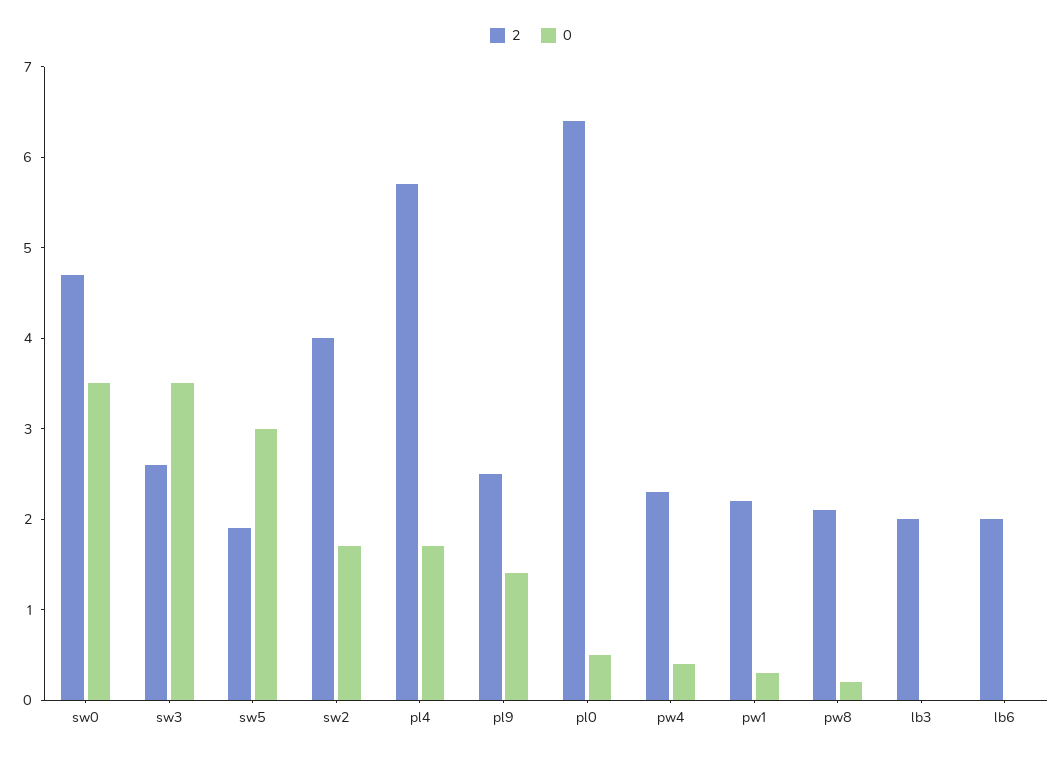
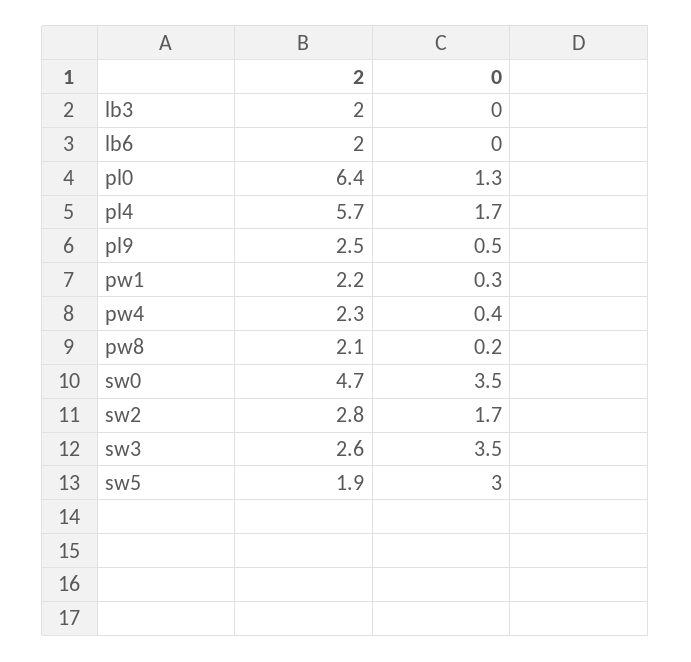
  {
    "2": {
      "sw0": 4.7,
      "sw3": 2.6,
      "sw5": 1.9,
-     "sw2": 4,
+     "sw2": 2.8,
      "pl4": 5.7,
      "pl9": 2.5,
      "pl0": 6.4,
      "pw4": 2.3,
      "pw1": 2.2,
      "pw8": 2.1,
      "lb3": 2,
      "lb6": 2
    },
    "0": {
      "sw0": 3.5,
      "sw3": 3.5,
      "sw5": 3,
      "sw2": 1.7,
      "pl4": 1.7,
-     "pl9": 1.4,
+     "pl9": 0.5,
-     "pl0": 0.5,
+     "pl0": 1.3,
      "pw4": 0.4,
      "pw1": 0.3,
      "pw8": 0.2,
      "lb3": 0,
      "lb6": 0
    }
  }

